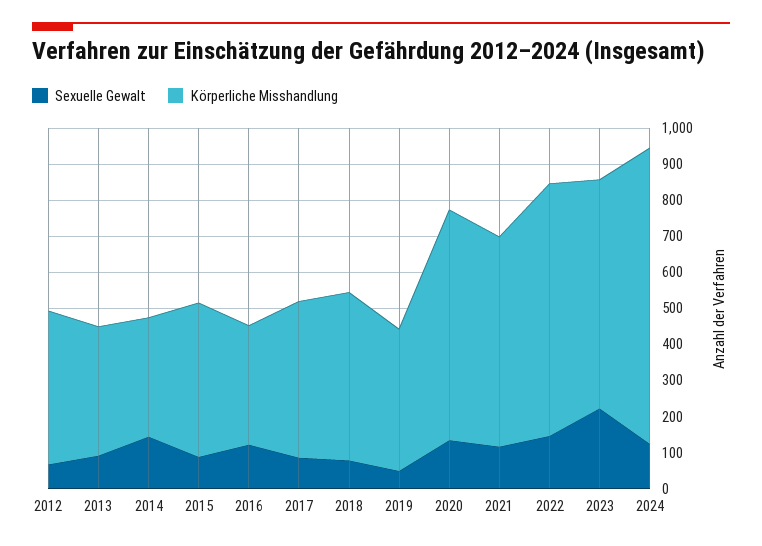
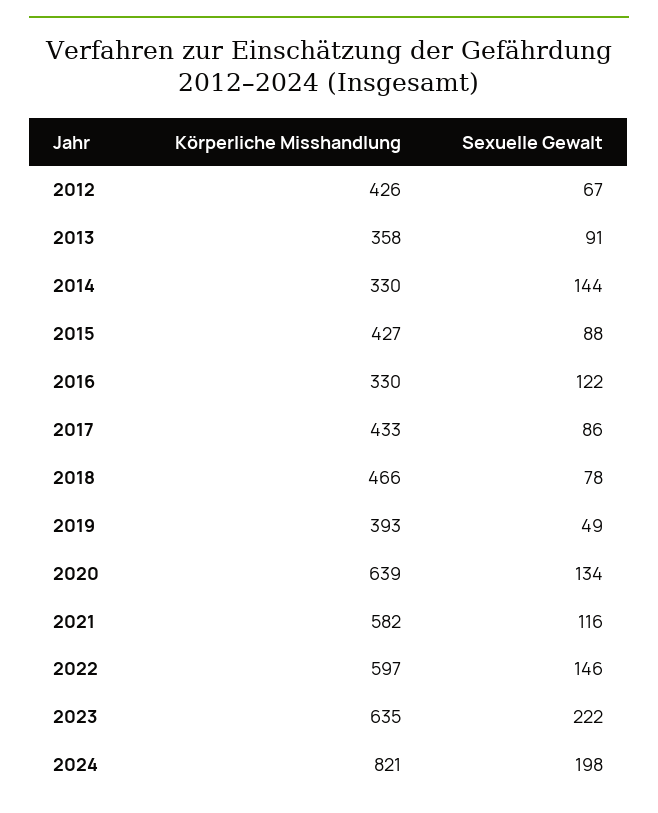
  {
    "Sexuelle Gewalt": {
      "2012": 67,
      "2013": 91,
      "2014": 144,
      "2015": 88,
      "2016": 122,
      "2017": 86,
      "2018": 78,
      "2019": 49,
      "2020": 134,
      "2021": 116,
      "2022": 146,
      "2023": 222,
-     "2024": 125
+     "2024": 198
    },
    "Körperliche Misshandlung": {
      "2012": 426,
      "2013": 358,
      "2014": 330,
      "2015": 427,
      "2016": 330,
      "2017": 433,
      "2018": 466,
      "2019": 393,
      "2020": 639,
      "2021": 582,
-     "2022": 700,
+     "2022": 597,
      "2023": 635,
      "2024": 821
    }
  }

